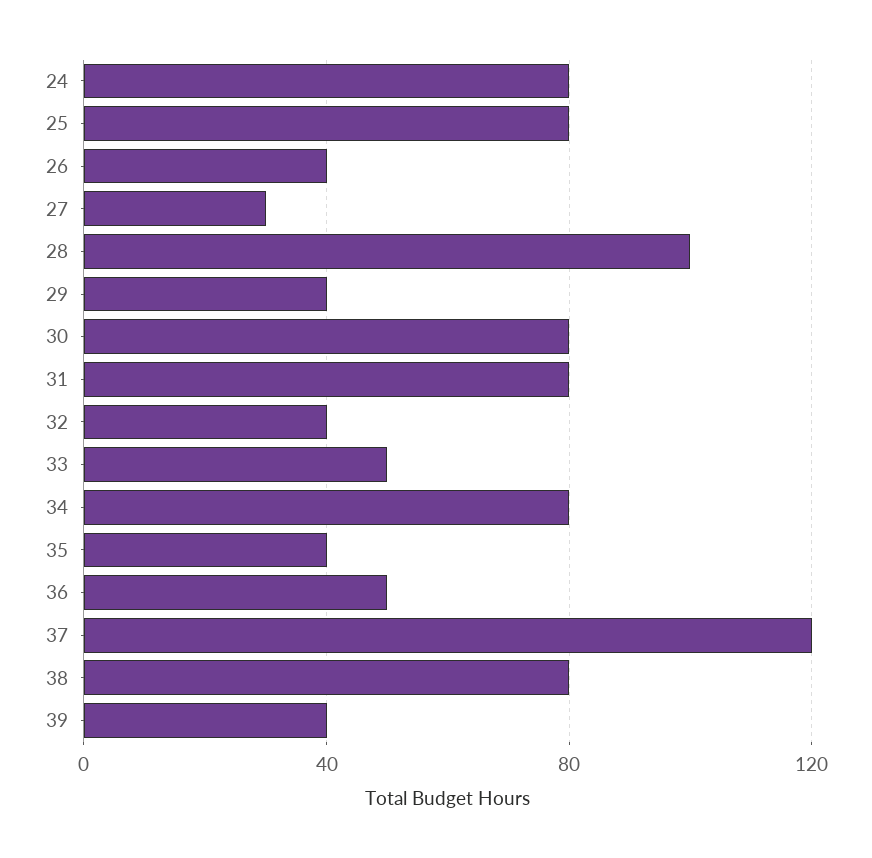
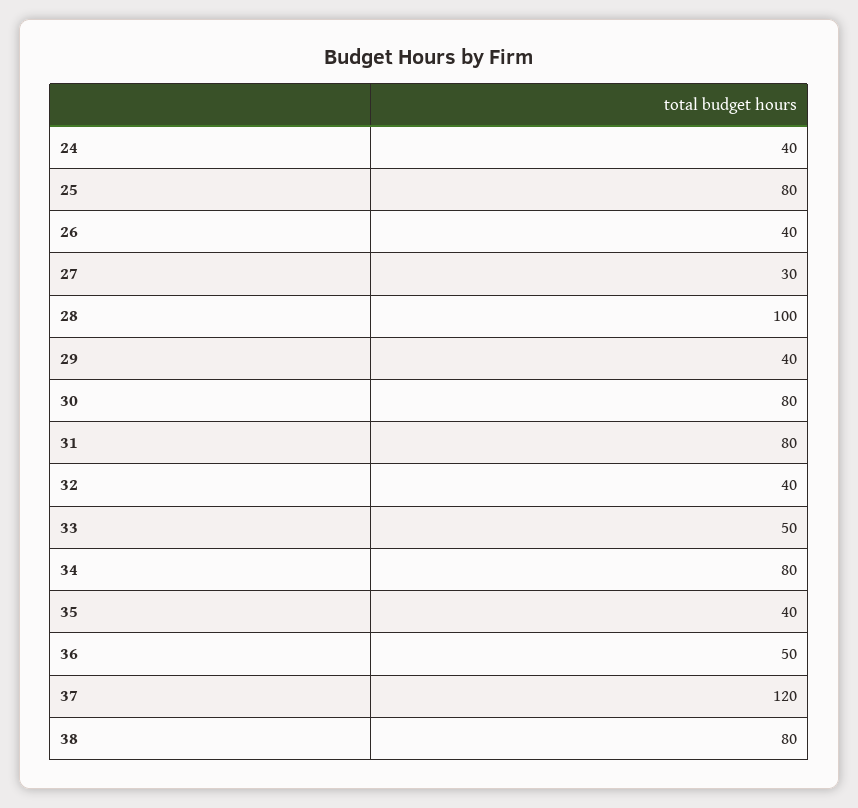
  {
-   "24": 80,
+   "24": 40,
    "25": 80,
    "26": 40,
    "27": 30,
    "28": 100,
    "29": 40,
    "30": 80,
    "31": 80,
    "32": 40,
    "33": 50,
    "34": 80,
    "35": 40,
    "36": 50,
    "37": 120,
-   "38": 80,
+   "38": 80
-   "39": 40
  }

